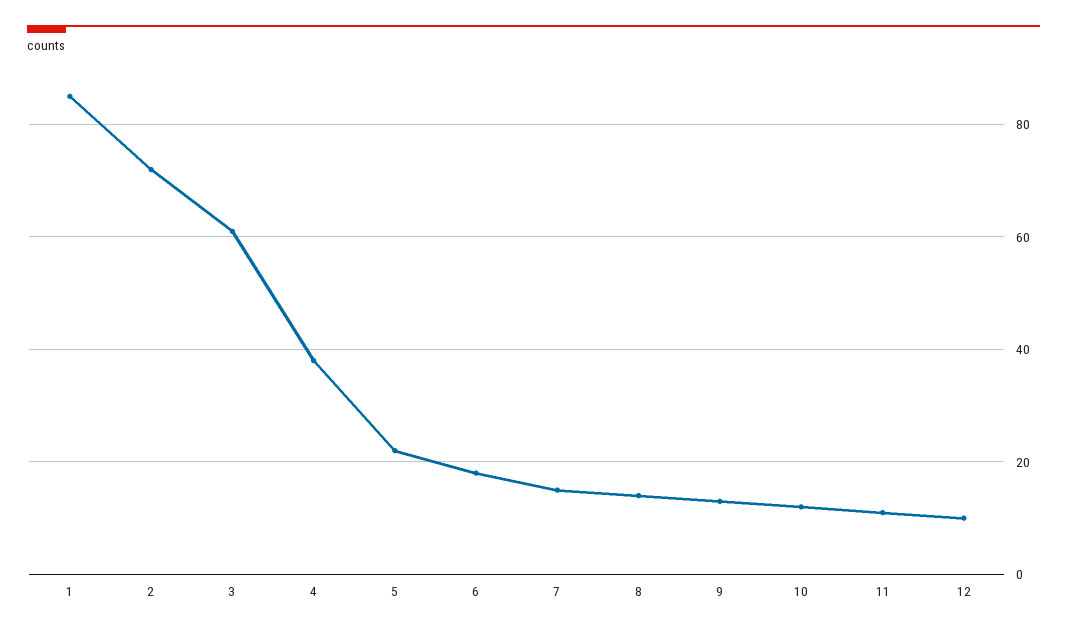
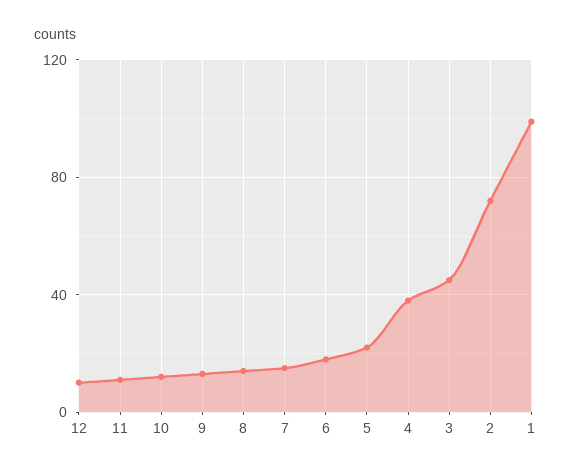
  {
-   "1": 85,
+   "1": 100,
    "2": 70,
-   "3": 60,
+   "3": 45,
    "4": 40,
    "5": 20,
    "6": 20,
    "7": 15,
    "8": 15,
    "9": 15,
    "10": 10,
    "11": 10,
    "12": 10
  }

